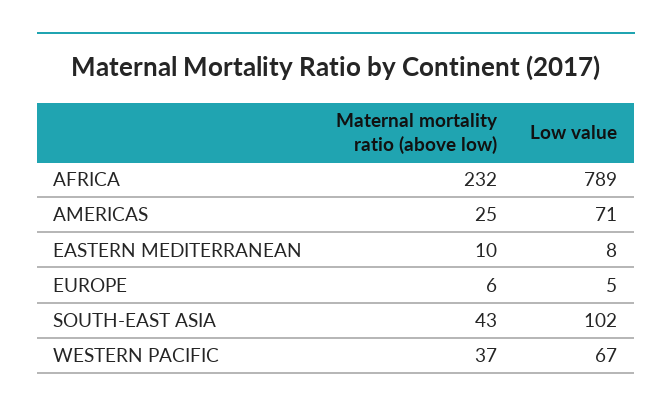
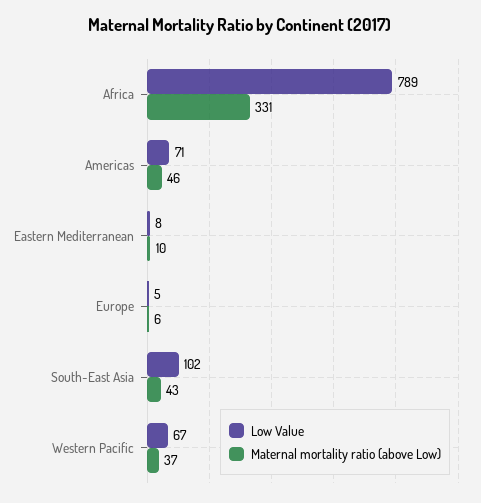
  {
    "Maternal mortality ratio (above low)": {
-     "AFRICA": 232,
+     "AFRICA": 331,
-     "AMERICAS": 25,
+     "AMERICAS": 46,
      "EASTERN MEDITERRANEAN": 10,
      "EUROPE": 6,
      "SOUTH-EAST ASIA": 43,
      "WESTERN PACIFIC": 37
    },
    "Low value": {
      "AFRICA": 789,
      "AMERICAS": 71,
      "EASTERN MEDITERRANEAN": 8,
      "EUROPE": 5,
      "SOUTH-EAST ASIA": 102,
      "WESTERN PACIFIC": 67
    }
  }

